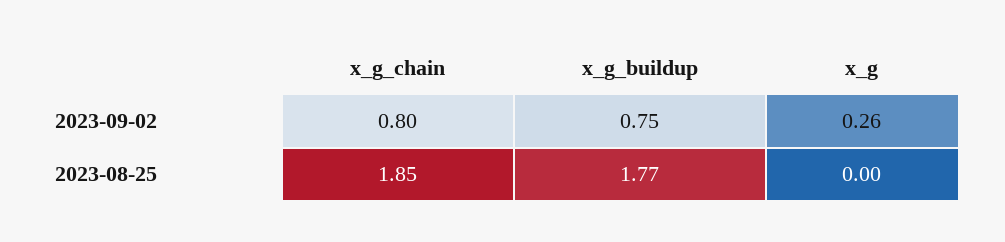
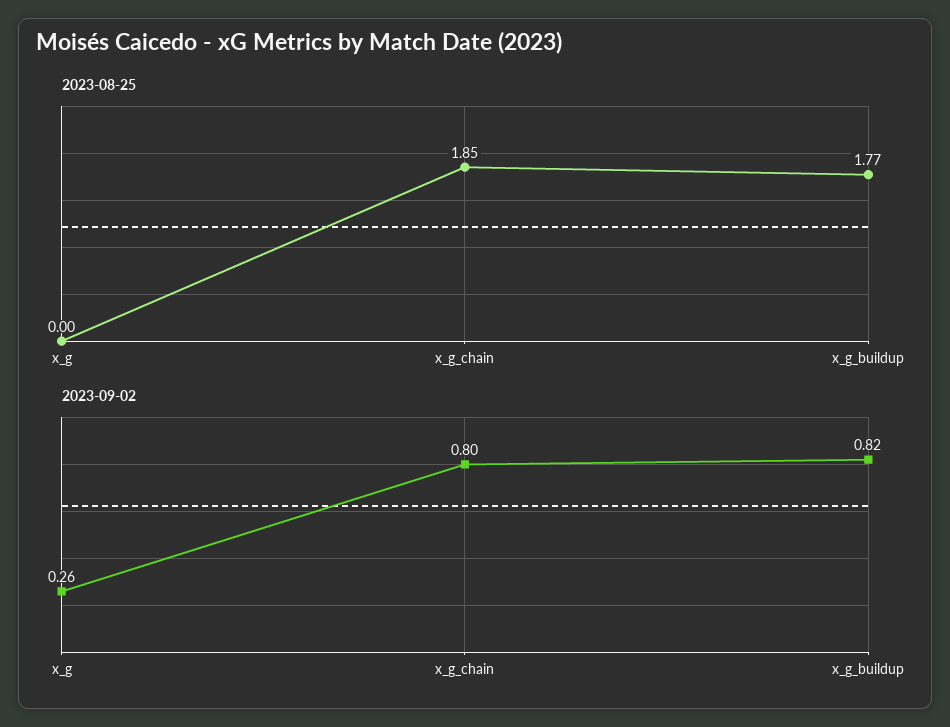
  {
    "2023-09-02": {
      "x_g_chain": 0.8,
-     "x_g_buildup": 0.75,
+     "x_g_buildup": 0.82,
      "x_g": 0.26
    },
    "2023-08-25": {
      "x_g_chain": 1.85,
      "x_g_buildup": 1.77,
      "x_g": 0
    }
  }

